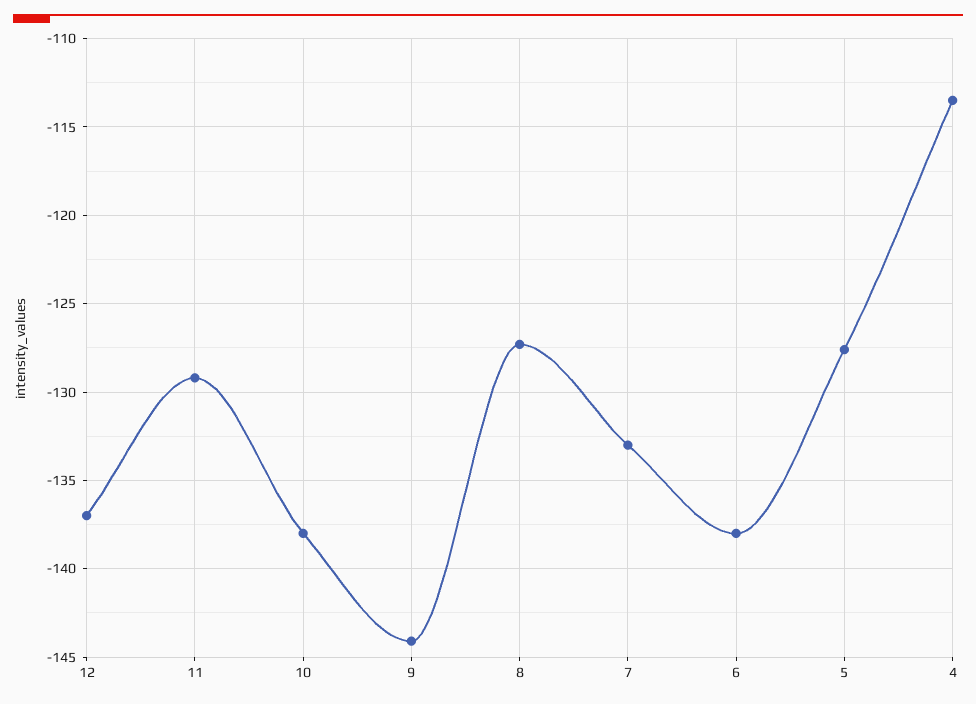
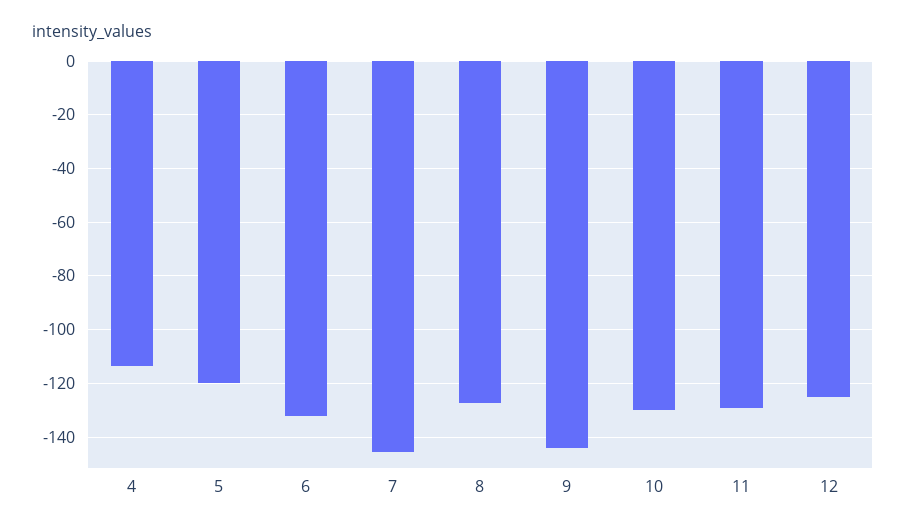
  {
-   "12": -137,
+   "12": -125,
    "11": -129,
-   "10": -138,
+   "10": -130,
    "9": -144,
    "8": -127.5,
-   "7": -133,
+   "7": -145,
-   "6": -138,
+   "6": -132.5,
-   "5": -127.5,
+   "5": -120,
    "4": -113.5
  }

